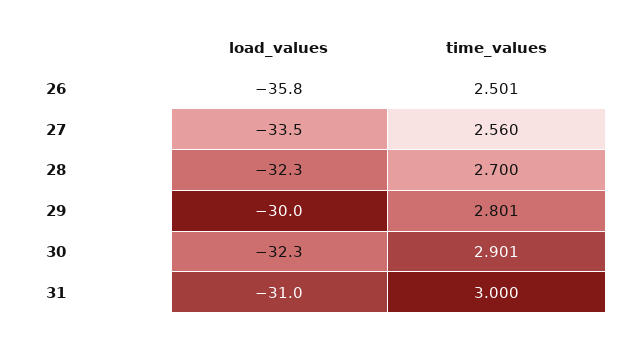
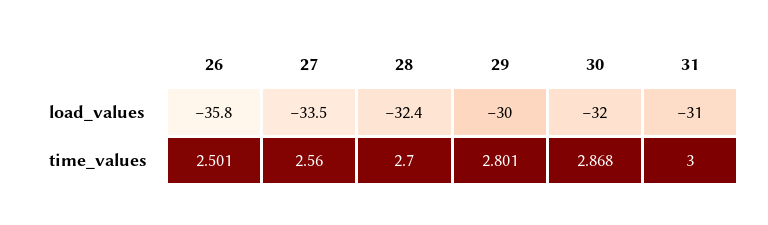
  {
    "load_values": {
      "26": -35.8,
      "27": -33.5,
-     "28": -32.3,
+     "28": -32.4,
      "29": -30,
-     "30": -32.3,
+     "30": -32,
      "31": -31
    },
    "time_values": {
      "26": 2.501,
      "27": 2.56,
      "28": 2.7,
      "29": 2.801,
-     "30": 2.901,
+     "30": 2.868,
      "31": 3
    }
  }

